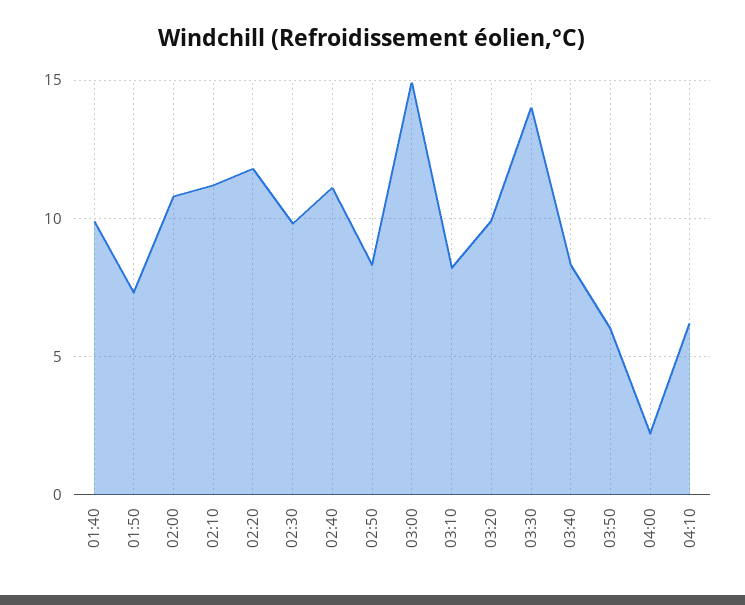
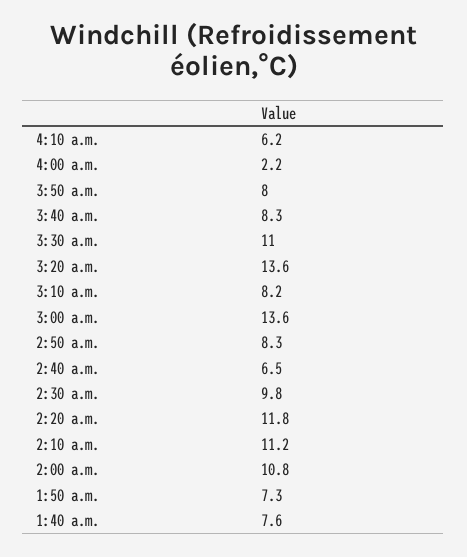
  {
-   "01:40": 10,
+   "01:40": 7.6,
    "01:50": 7.3,
    "02:00": 10.8,
    "02:10": 11.2,
    "02:20": 11.8,
    "02:30": 9.8,
-   "02:40": 11,
+   "02:40": 6.5,
    "02:50": 8.3,
-   "03:00": 15,
+   "03:00": 13.6,
    "03:10": 8.2,
-   "03:20": 10,
+   "03:20": 13.6,
-   "03:30": 14,
+   "03:30": 11,
    "03:40": 8.3,
-   "03:50": 6,
+   "03:50": 8,
    "04:00": 2.2,
    "04:10": 6.2
  }

